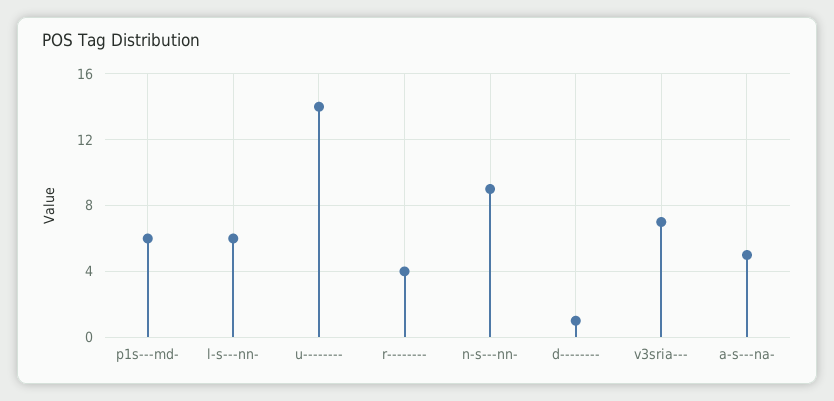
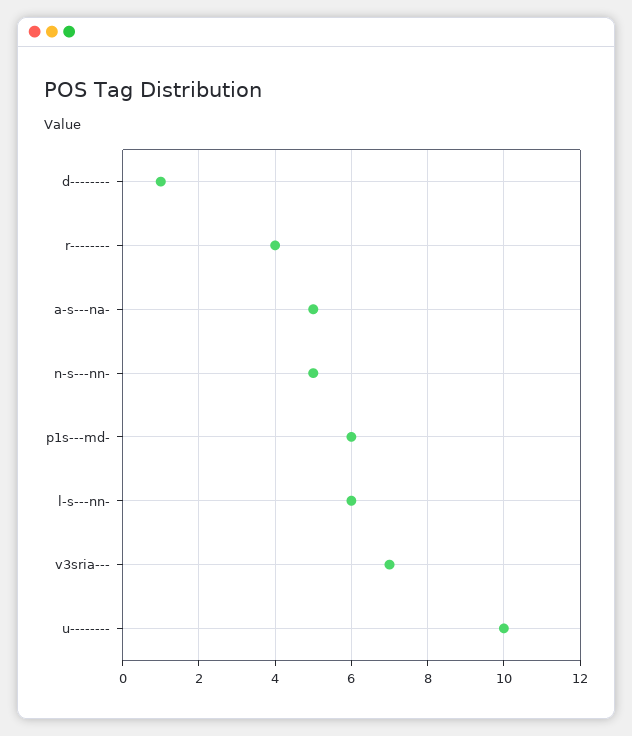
  {
    "p1s---md-": 6,
    "l-s---nn-": 6,
-   "u--------": 14,
+   "u--------": 10,
    "r--------": 4,
-   "n-s---nn-": 9,
+   "n-s---nn-": 5,
    "d--------": 1,
    "v3sria---": 7,
    "a-s---na-": 5
  }

